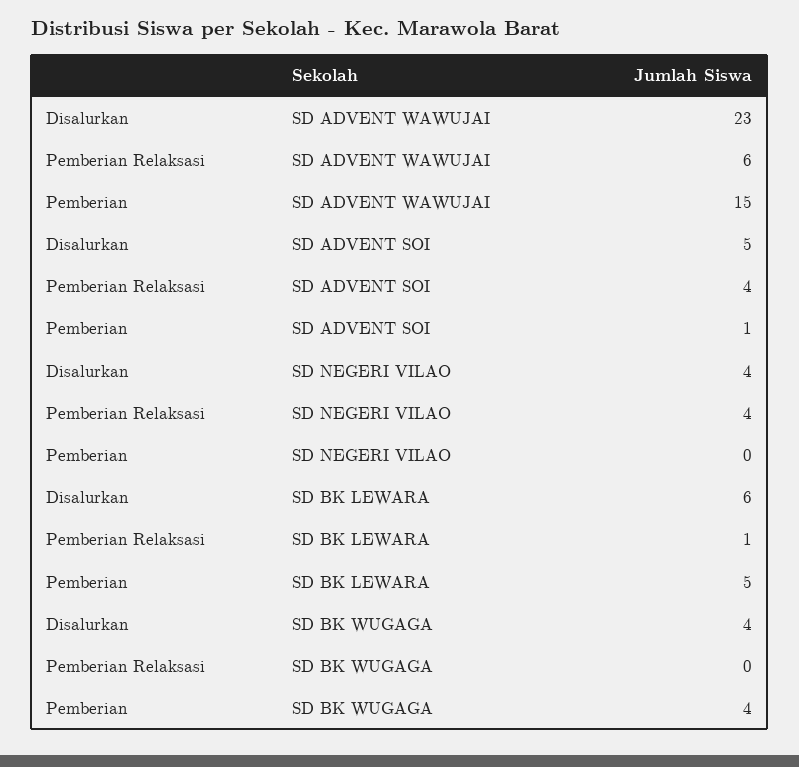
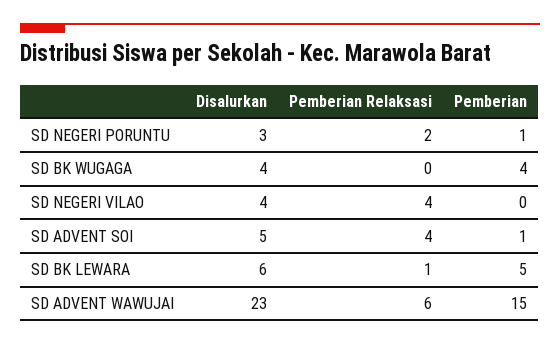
  {
    "Disalurkan": {
      "SD ADVENT WAWUJAI": 23,
      "SD ADVENT SOI": 5,
      "SD NEGERI VILAO": 4,
      "SD BK LEWARA": 6,
-     "SD BK WUGAGA": 4
+     "SD BK WUGAGA": 4,
+     "SD NEGERI PORUNTU": 3
    },
    "Pemberian Relaksasi": {
      "SD ADVENT WAWUJAI": 6,
      "SD ADVENT SOI": 4,
      "SD NEGERI VILAO": 4,
      "SD BK LEWARA": 1,
-     "SD BK WUGAGA": 0
+     "SD BK WUGAGA": 0,
+     "SD NEGERI PORUNTU": 2
    },
    "Pemberian": {
      "SD ADVENT WAWUJAI": 15,
      "SD ADVENT SOI": 1,
      "SD NEGERI VILAO": 0,
      "SD BK LEWARA": 5,
-     "SD BK WUGAGA": 4
+     "SD BK WUGAGA": 4,
+     "SD NEGERI PORUNTU": 1
    }
  }

